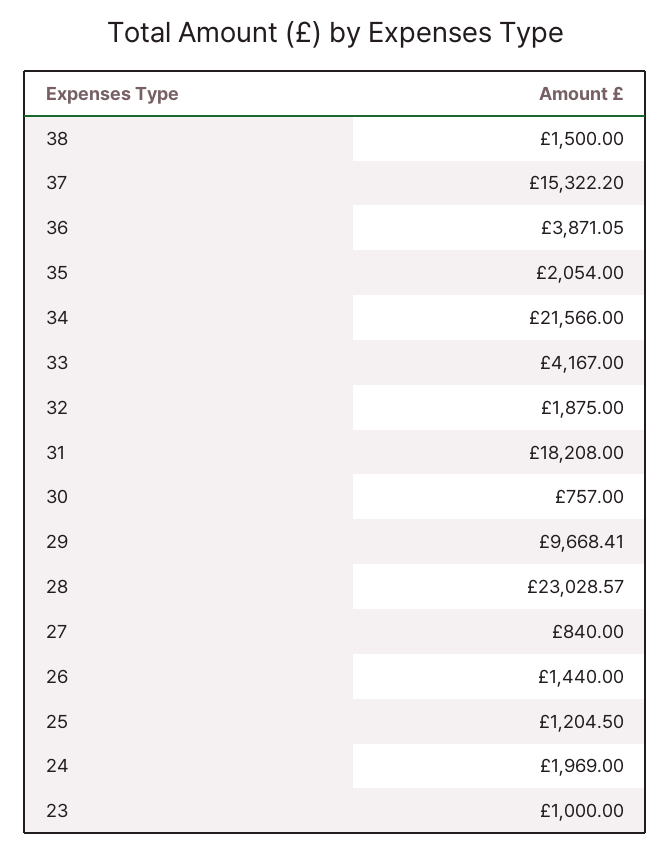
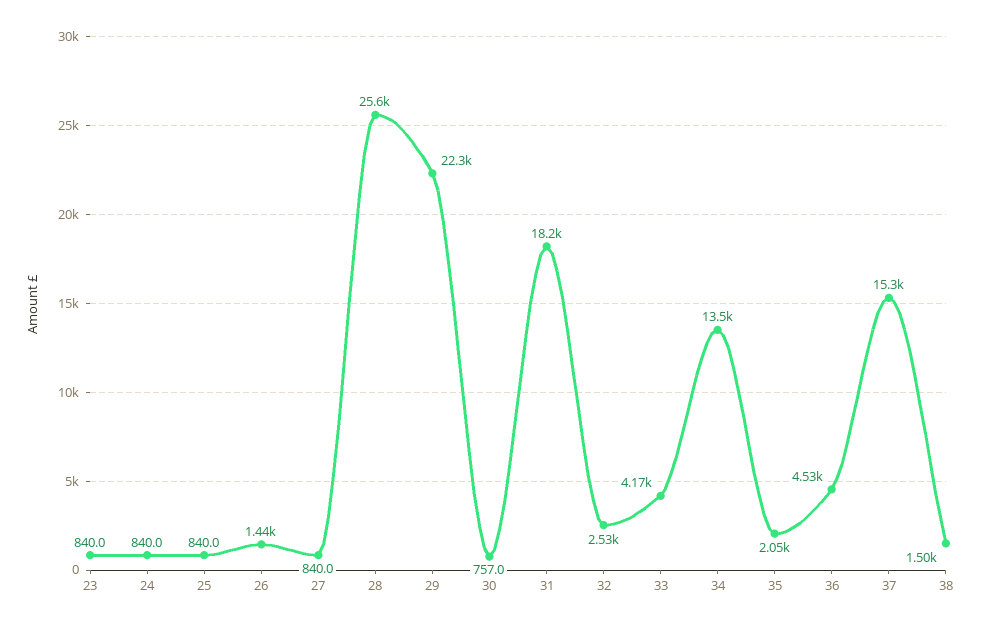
  {
    "38": 1500,
    "37": 15322.2,
-   "36": 3871.05,
+   "36": 4530,
    "35": 2054,
-   "34": 21566,
+   "34": 13500,
    "33": 4167,
-   "32": 1875,
+   "32": 2530,
    "31": 18208,
    "30": 757,
-   "29": 9668.41,
+   "29": 22300,
-   "28": 23028.57,
+   "28": 25600,
    "27": 840,
    "26": 1440,
-   "25": 1204.5,
+   "25": 840,
-   "24": 1969,
+   "24": 840,
-   "23": 1000
+   "23": 840
  }

